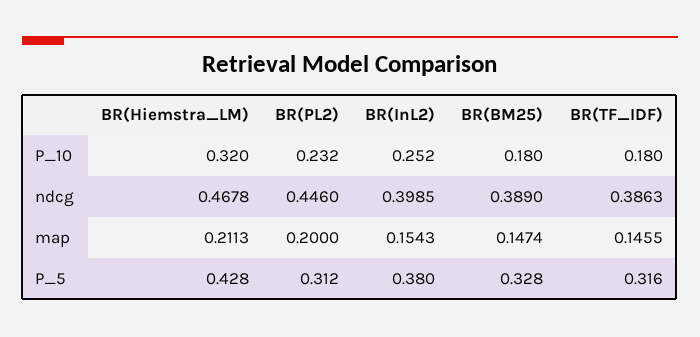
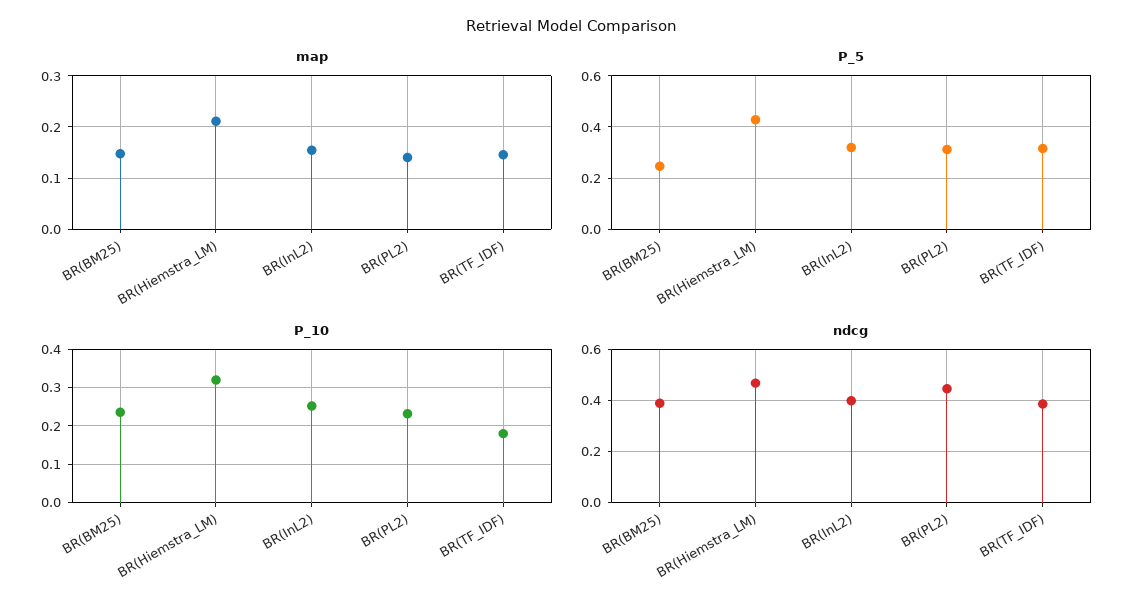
  {
    "P_10": {
      "BR(Hiemstra_LM)": 0.32,
      "BR(PL2)": 0.232,
      "BR(InL2)": 0.252,
-     "BR(BM25)": 0.18,
+     "BR(BM25)": 0.24,
      "BR(TF_IDF)": 0.18
    },
    "ndcg": {
      "BR(Hiemstra_LM)": 0.4678,
      "BR(PL2)": 0.446,
      "BR(InL2)": 0.3985,
      "BR(BM25)": 0.389,
      "BR(TF_IDF)": 0.3863
    },
    "map": {
      "BR(Hiemstra_LM)": 0.2113,
-     "BR(PL2)": 0.2,
+     "BR(PL2)": 0.14,
      "BR(InL2)": 0.1543,
      "BR(BM25)": 0.1474,
      "BR(TF_IDF)": 0.1455
    },
    "P_5": {
      "BR(Hiemstra_LM)": 0.428,
      "BR(PL2)": 0.312,
-     "BR(InL2)": 0.38,
+     "BR(InL2)": 0.325,
-     "BR(BM25)": 0.328,
+     "BR(BM25)": 0.25,
      "BR(TF_IDF)": 0.316
    }
  }

